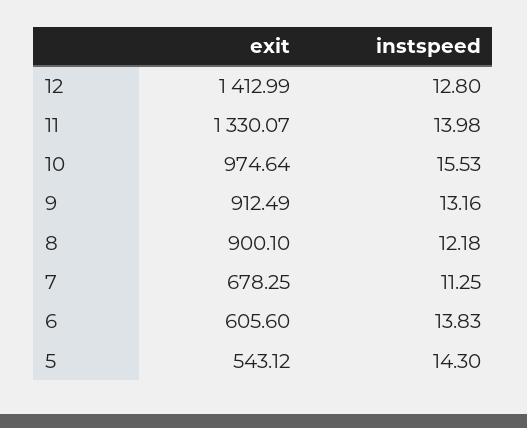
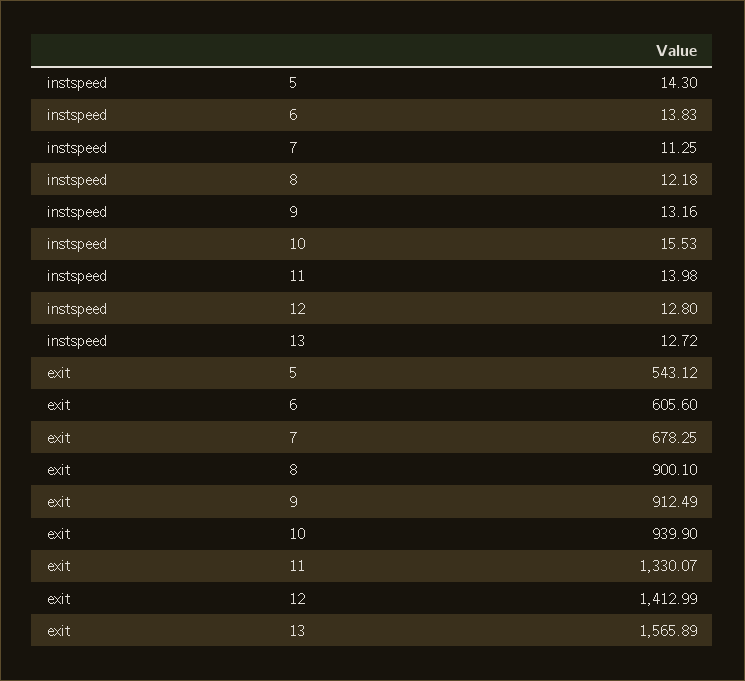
  {
    "exit": {
      "12": 1412.99,
      "11": 1330.07,
-     "10": 974.64,
+     "10": 939.9,
      "9": 912.49,
      "8": 900.1,
      "7": 678.25,
      "6": 605.6,
-     "5": 543.12
+     "5": 543.12,
+     "13": 1565.89
    },
    "instspeed": {
      "12": 12.8,
      "11": 13.98,
      "10": 15.53,
      "9": 13.16,
      "8": 12.18,
      "7": 11.25,
      "6": 13.83,
-     "5": 14.3
+     "5": 14.3,
+     "13": 12.72
    }
  }

